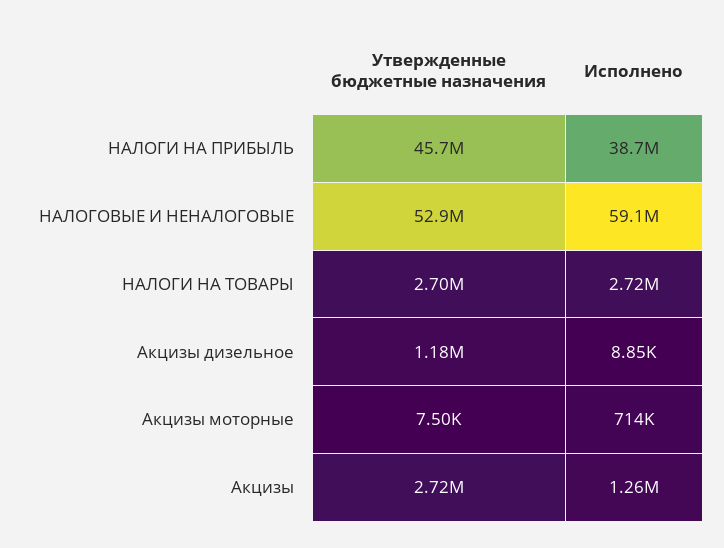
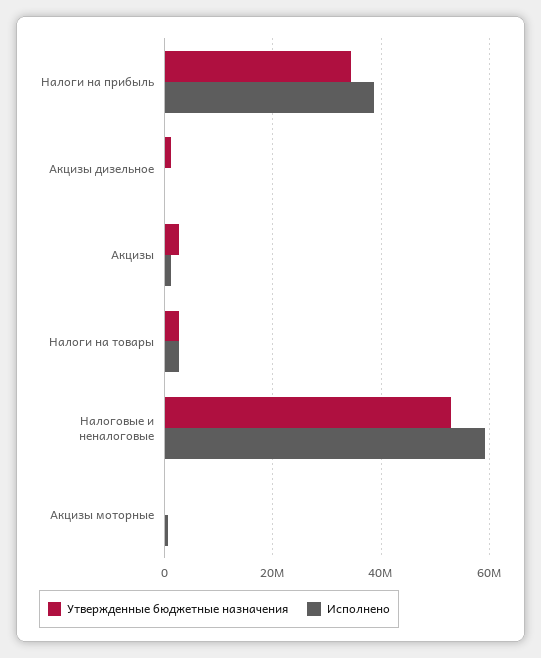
  {
    "Утвержденные бюджетные назначения": {
-     "НАЛОГИ НА ПРИБЫЛЬ": 45700000,
+     "НАЛОГИ НА ПРИБЫЛЬ": 34000000,
      "НАЛОГОВЫЕ И НЕНАЛОГОВЫЕ": 52900000,
      "НАЛОГИ НА ТОВАРЫ": 2700000,
      "Акцизы дизельное": 1180000,
      "Акцизы моторные": 7500,
      "Акцизы": 2720000
    },
    "Исполнено": {
      "НАЛОГИ НА ПРИБЫЛЬ": 38700000,
      "НАЛОГОВЫЕ И НЕНАЛОГОВЫЕ": 59100000,
      "НАЛОГИ НА ТОВАРЫ": 2720000,
      "Акцизы дизельное": 8850,
      "Акцизы моторные": 714000,
      "Акцизы": 1260000
    }
  }

